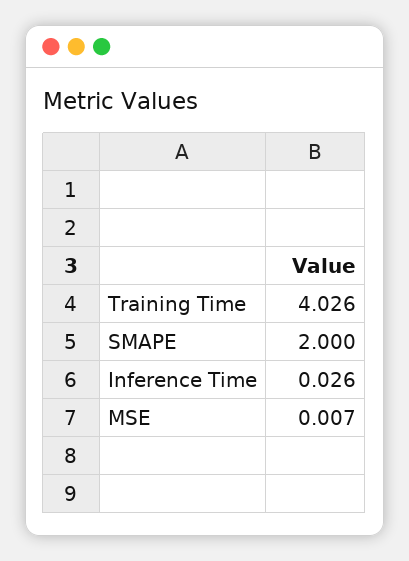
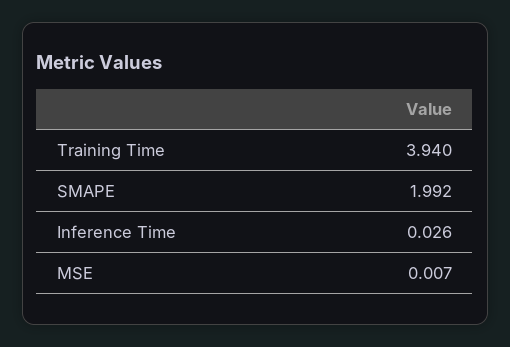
  {
-   "Training Time": 4.026,
+   "Training Time": 3.94,
-   "SMAPE": 2,
+   "SMAPE": 1.992,
    "Inference Time": 0.026,
    "MSE": 0.007
  }

